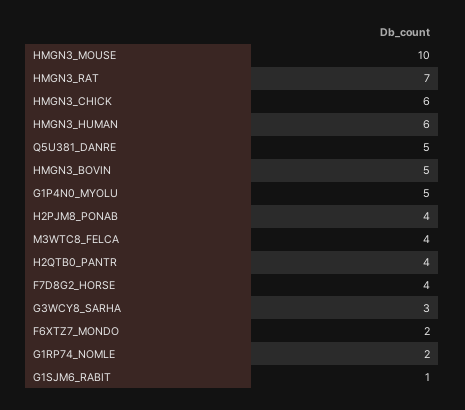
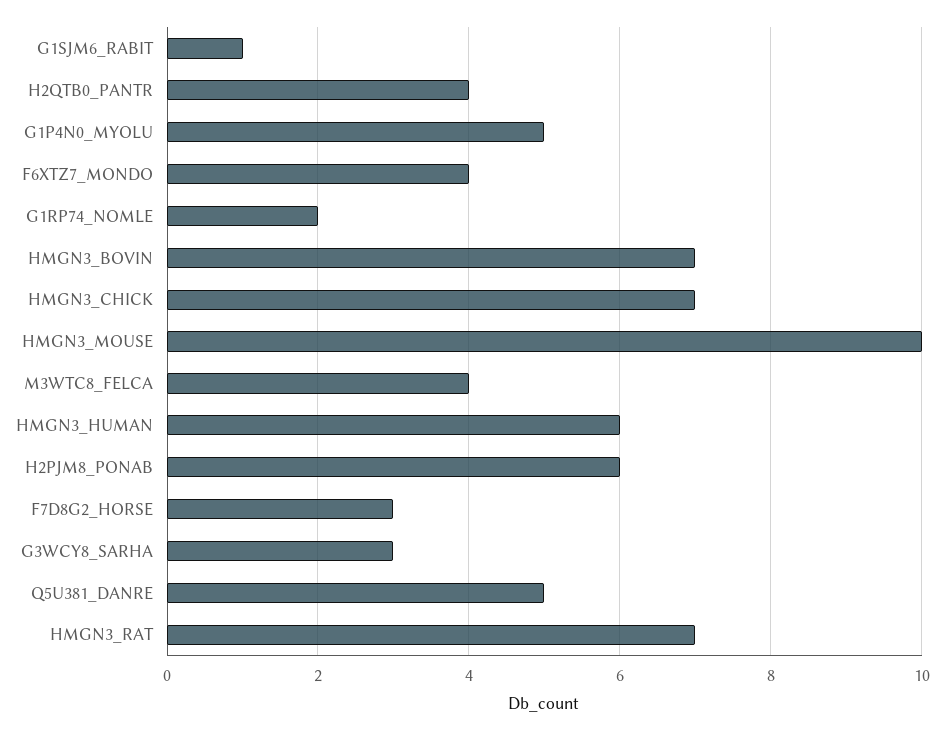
  {
    "HMGN3_MOUSE": 10,
    "HMGN3_RAT": 7,
-   "HMGN3_CHICK": 6,
+   "HMGN3_CHICK": 7,
    "HMGN3_HUMAN": 6,
    "Q5U381_DANRE": 5,
-   "HMGN3_BOVIN": 5,
+   "HMGN3_BOVIN": 7,
    "G1P4N0_MYOLU": 5,
-   "H2PJM8_PONAB": 4,
+   "H2PJM8_PONAB": 6,
    "M3WTC8_FELCA": 4,
    "H2QTB0_PANTR": 4,
-   "F7D8G2_HORSE": 4,
+   "F7D8G2_HORSE": 3,
    "G3WCY8_SARHA": 3,
-   "F6XTZ7_MONDO": 2,
+   "F6XTZ7_MONDO": 4,
    "G1RP74_NOMLE": 2,
    "G1SJM6_RABIT": 1
  }

